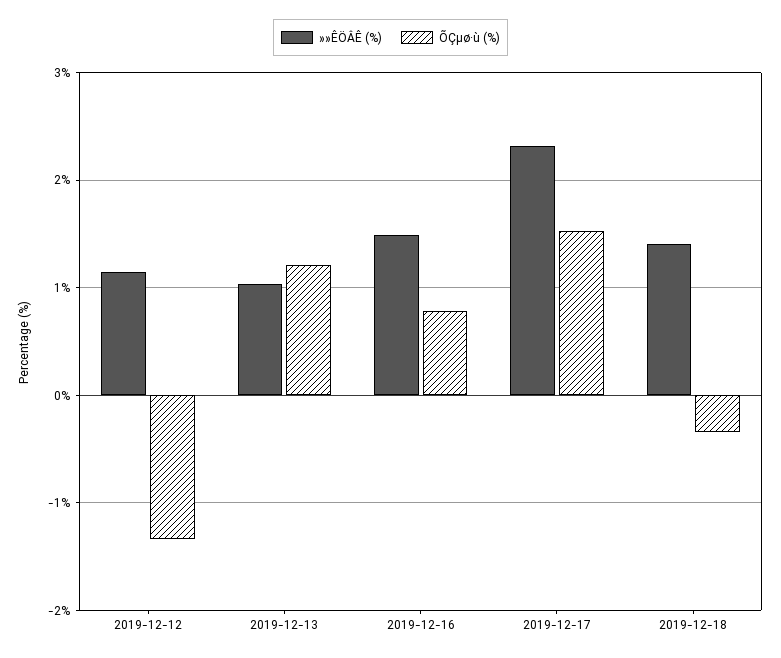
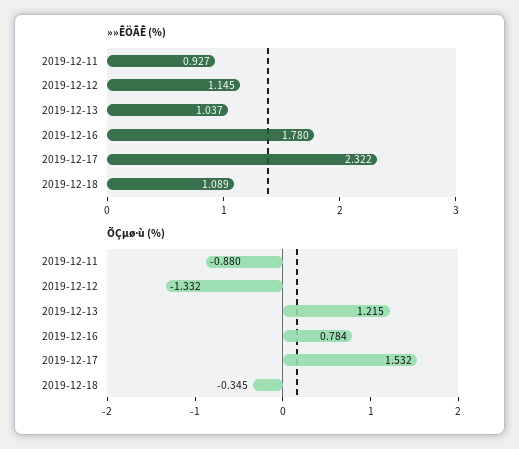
  {
    "»»ÊÖÂÊ (%)": {
      "2019-12-12": 1.145,
      "2019-12-13": 1.037,
-     "2019-12-16": 1.5,
+     "2019-12-16": 1.78,
      "2019-12-17": 2.322,
-     "2019-12-18": 1.4
+     "2019-12-18": 1.089,
+     "2019-12-11": 0.927
    },
    "ÕÇµø·ù (%)": {
      "2019-12-12": -1.332,
      "2019-12-13": 1.215,
      "2019-12-16": 0.784,
      "2019-12-17": 1.532,
-     "2019-12-18": -0.345
+     "2019-12-18": -0.345,
+     "2019-12-11": -0.88
    }
  }

